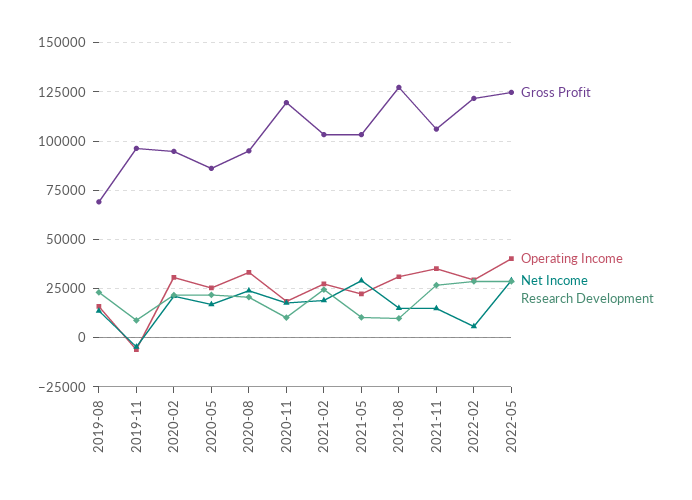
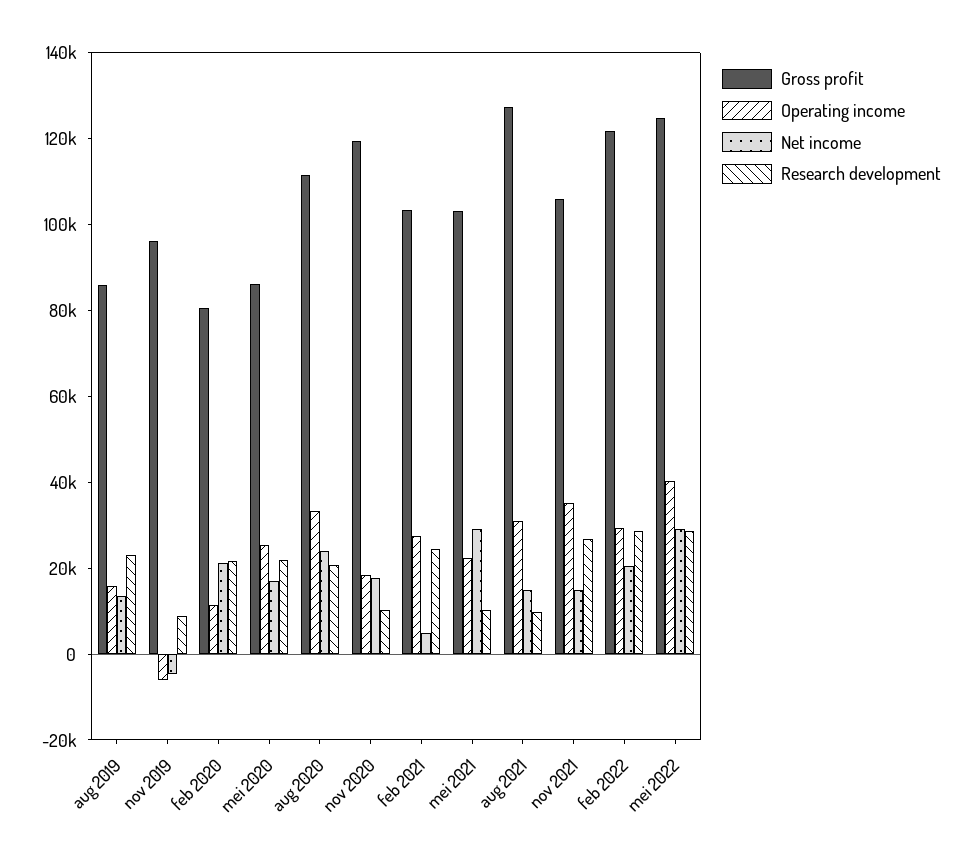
  {
    "Gross Profit": {
-     "2019-08": 70000,
+     "2019-08": 85000,
      "2019-11": 95000,
-     "2020-02": 95000,
+     "2020-02": 80000,
      "2020-05": 85000,
-     "2020-08": 95000,
+     "2020-08": 110000,
      "2020-11": 120000,
      "2021-02": 105000,
      "2021-05": 105000,
      "2021-08": 125000,
      "2021-11": 105000,
      "2022-02": 120000,
      "2022-05": 125000
    },
    "Operating Income": {
      "2019-08": 15000,
      "2019-11": -5000,
-     "2020-02": 30000,
+     "2020-02": 10000,
      "2020-05": 25000,
      "2020-08": 35000,
      "2020-11": 20000,
      "2021-02": 25000,
      "2021-05": 20000,
      "2021-08": 30000,
      "2021-11": 35000,
      "2022-02": 30000,
      "2022-05": 40000
    },
    "Net Income": {
      "2019-08": 15000,
      "2019-11": -5000,
      "2020-02": 20000,
      "2020-05": 15000,
      "2020-08": 25000,
      "2020-11": 20000,
-     "2021-02": 20000,
+     "2021-02": 5000,
      "2021-05": 30000,
      "2021-08": 15000,
      "2021-11": 15000,
-     "2022-02": 5000,
+     "2022-02": 20000,
      "2022-05": 30000
    },
    "Research Development": {
      "2019-08": 25000,
      "2019-11": 10000,
      "2020-02": 20000,
      "2020-05": 20000,
      "2020-08": 20000,
      "2020-11": 10000,
      "2021-02": 25000,
      "2021-05": 10000,
      "2021-08": 10000,
      "2021-11": 25000,
      "2022-02": 30000,
      "2022-05": 30000
    }
  }

